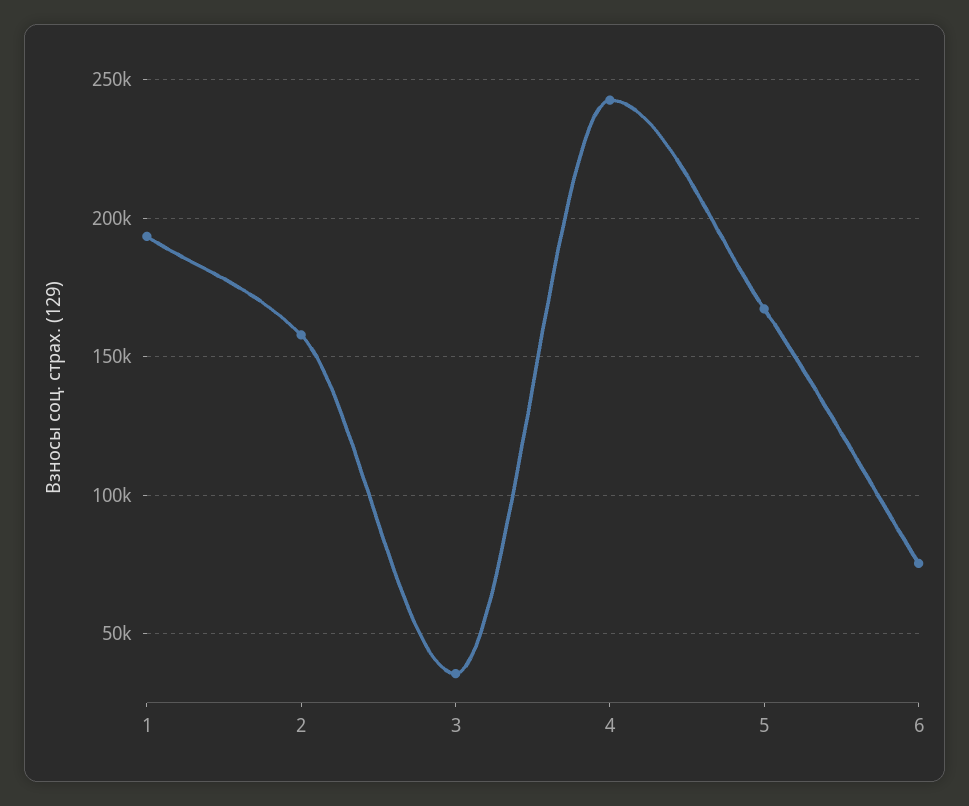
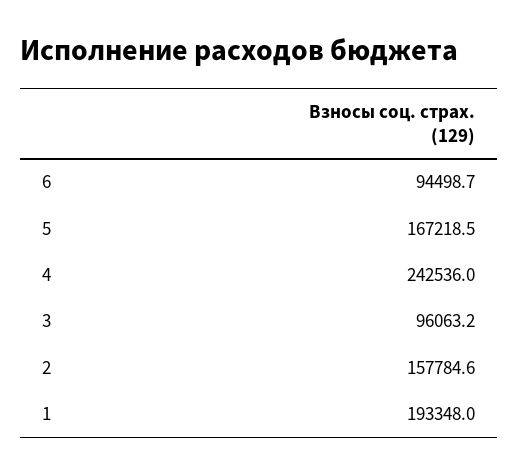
  {
    "1": 193348,
    "2": 157784.6,
-   "3": 35000,
+   "3": 96063.2,
    "4": 242536,
    "5": 167218.5,
-   "6": 75000
+   "6": 94498.7
  }

